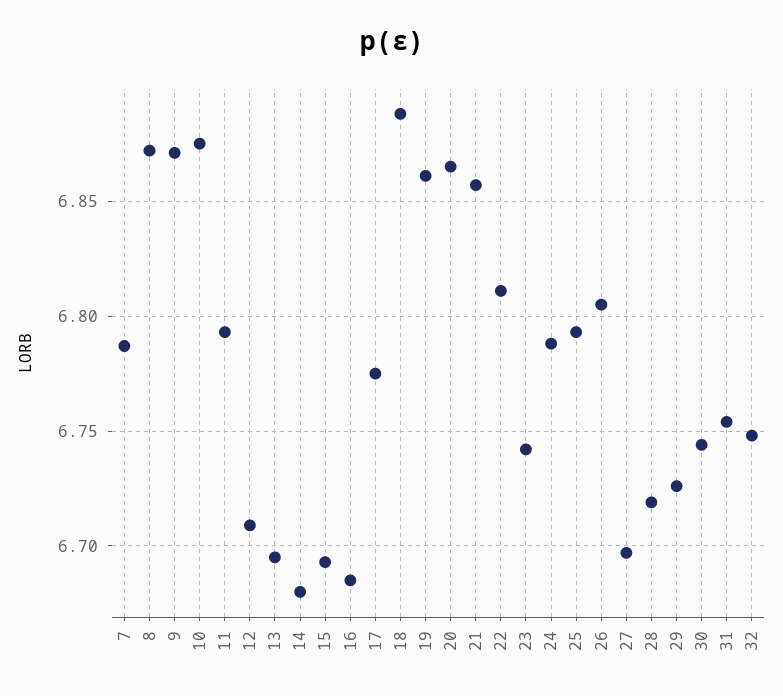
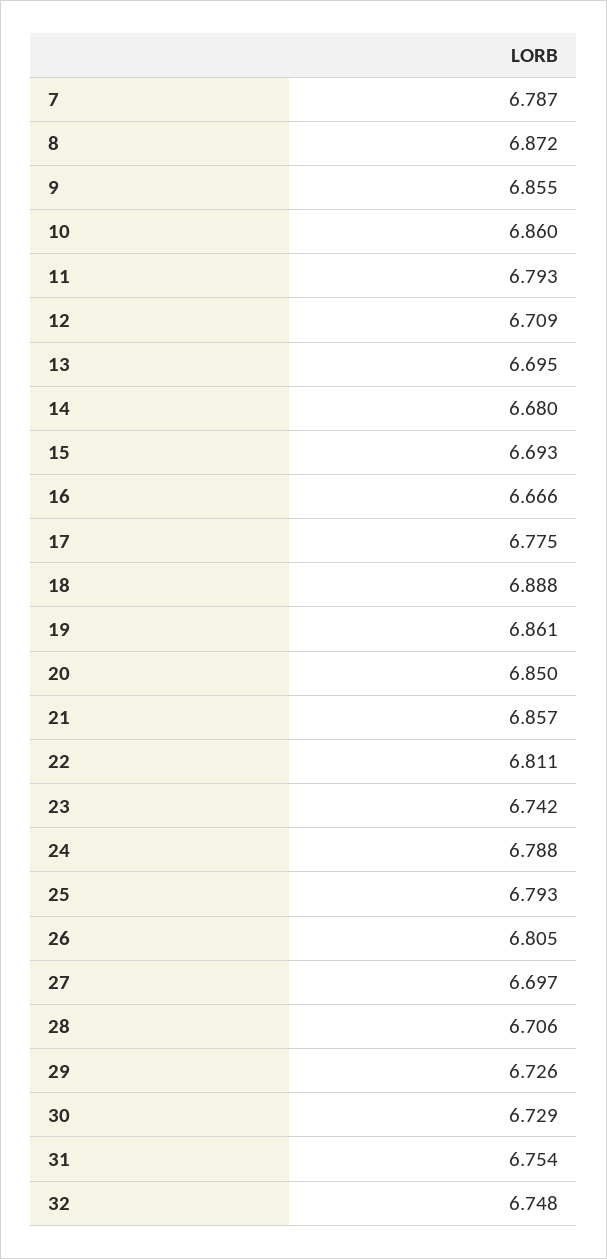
  {
    "7": 6.787,
    "8": 6.872,
-   "9": 6.87,
+   "9": 6.855,
-   "10": 6.875,
+   "10": 6.86,
    "11": 6.793,
    "12": 6.709,
    "13": 6.695,
    "14": 6.68,
    "15": 6.693,
-   "16": 6.685,
+   "16": 6.666,
    "17": 6.775,
    "18": 6.888,
    "19": 6.861,
-   "20": 6.865,
+   "20": 6.85,
    "21": 6.857,
    "22": 6.811,
    "23": 6.742,
    "24": 6.788,
    "25": 6.793,
    "26": 6.805,
    "27": 6.697,
-   "28": 6.72,
+   "28": 6.706,
    "29": 6.726,
-   "30": 6.745,
+   "30": 6.729,
    "31": 6.754,
    "32": 6.748
  }

